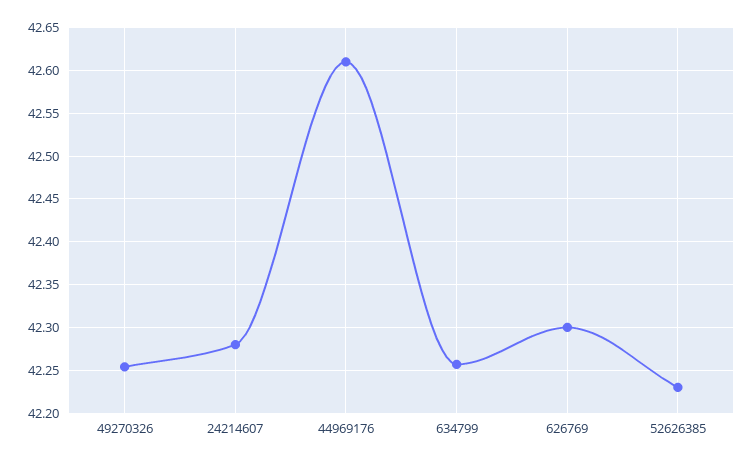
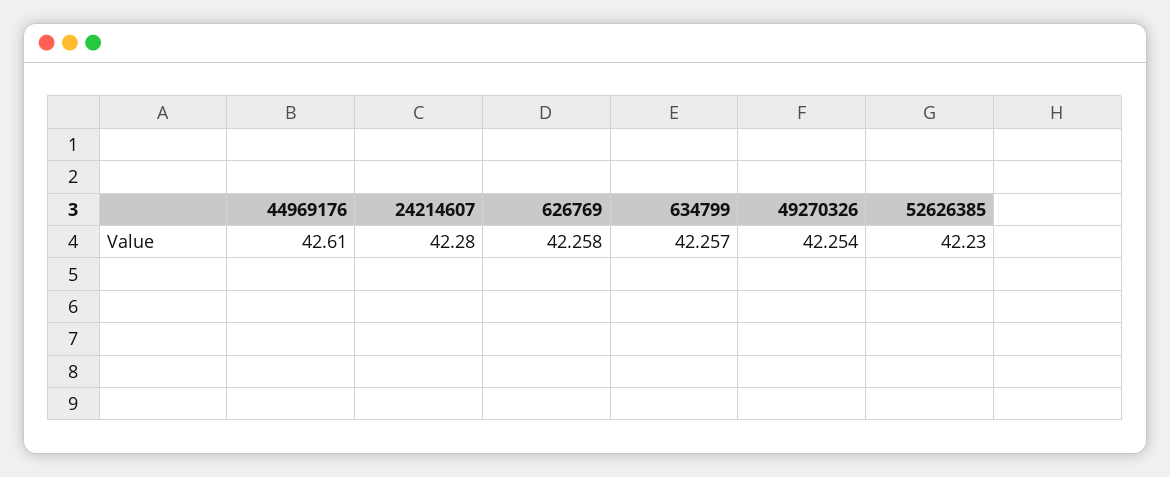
  {
    "49270326": 42.254,
    "24214607": 42.28,
    "44969176": 42.61,
    "634799": 42.257,
-   "626769": 42.3,
+   "626769": 42.258,
    "52626385": 42.23
  }

